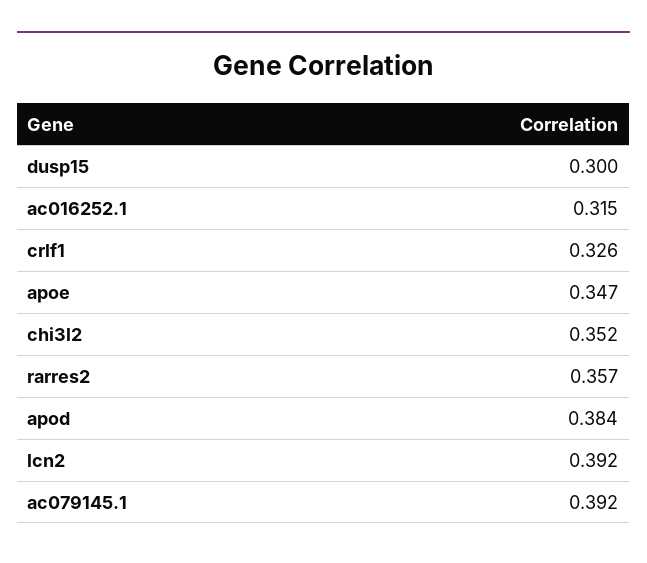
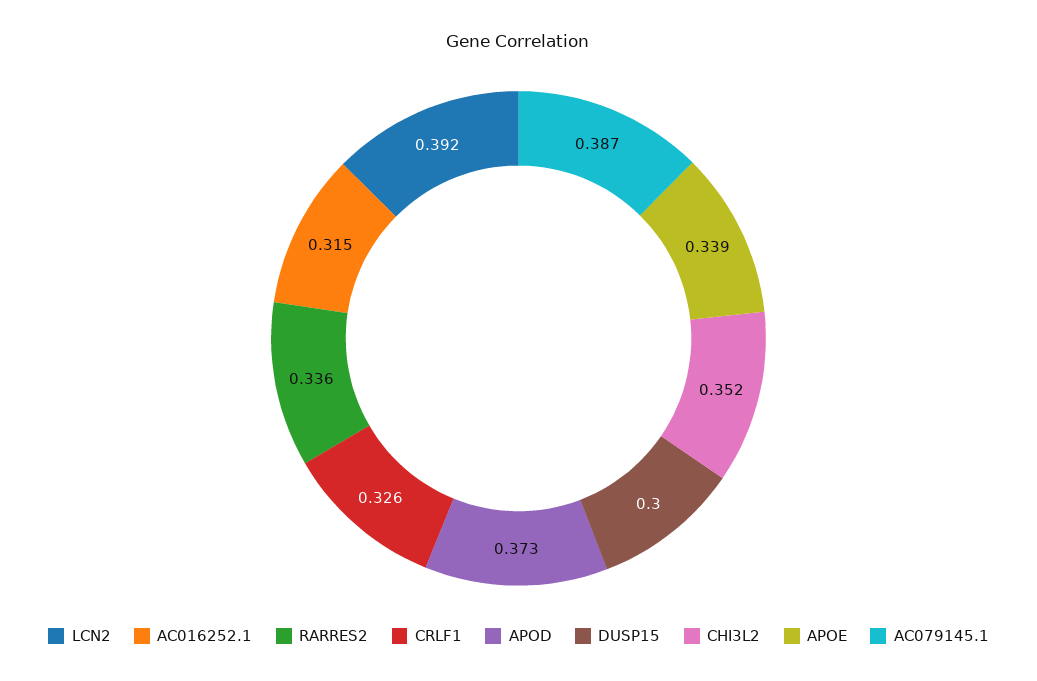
  {
    "dusp15": 0.3,
    "ac016252.1": 0.315,
    "crlf1": 0.326,
-   "apoe": 0.347,
+   "apoe": 0.339,
    "chi3l2": 0.352,
-   "rarres2": 0.357,
+   "rarres2": 0.336,
-   "apod": 0.384,
+   "apod": 0.373,
    "lcn2": 0.392,
-   "ac079145.1": 0.392
+   "ac079145.1": 0.387
  }

